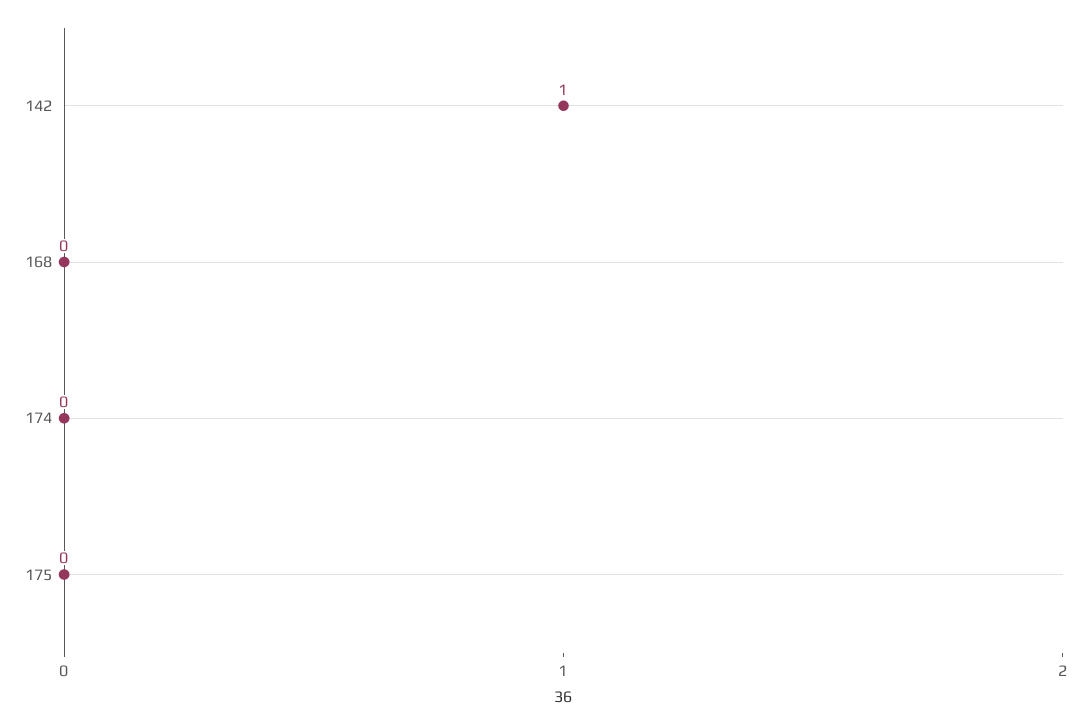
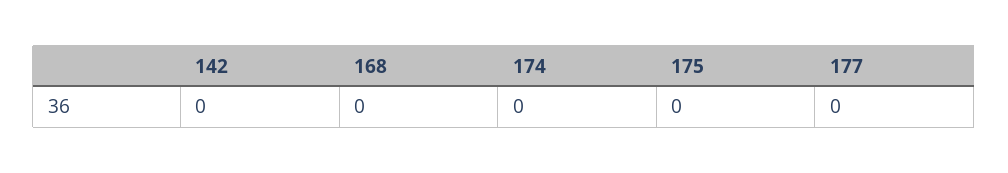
  {
-   "142": 1,
+   "142": 0,
    "168": 0,
    "174": 0,
-   "175": 0
+   "175": 0,
+   "177": 0
  }

